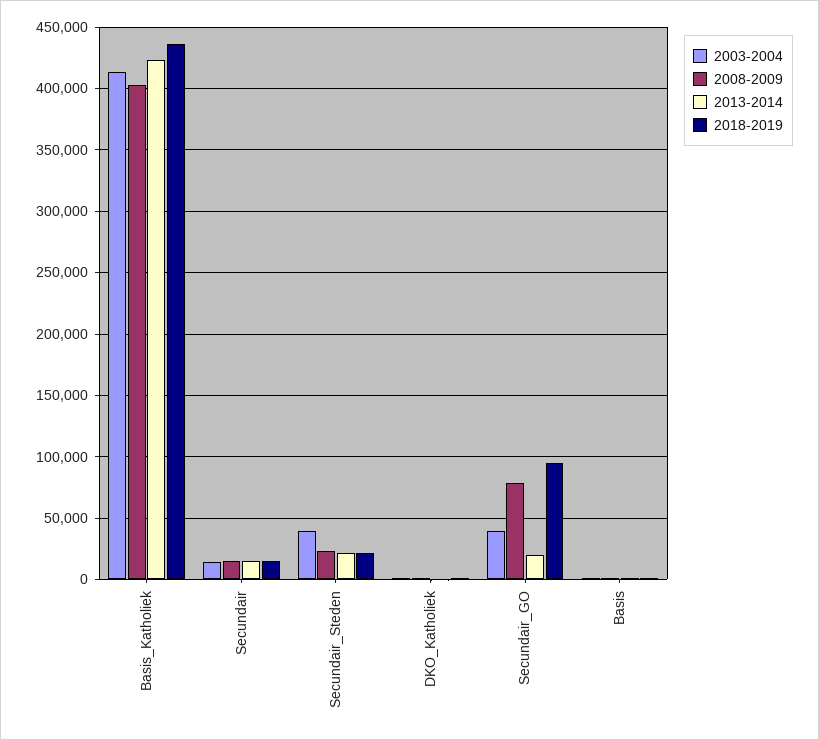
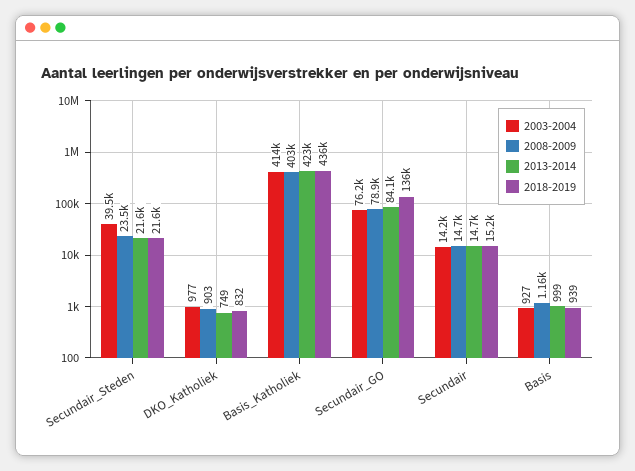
  {
    "2003-2004": {
      "Basis_Katholiek": 414000,
      "Secundair": 14200,
      "Secundair_Steden": 39500,
      "DKO_Katholiek": 977,
-     "Secundair_GO": 40000,
+     "Secundair_GO": 76200,
      "Basis": 927
    },
    "2008-2009": {
      "Basis_Katholiek": 403000,
      "Secundair": 14700,
      "Secundair_Steden": 23500,
      "DKO_Katholiek": 903,
      "Secundair_GO": 78900,
      "Basis": 1160
    },
    "2013-2014": {
      "Basis_Katholiek": 423000,
      "Secundair": 14700,
      "Secundair_Steden": 21600,
      "DKO_Katholiek": 749,
-     "Secundair_GO": 20000,
+     "Secundair_GO": 84100,
      "Basis": 999
    },
    "2018-2019": {
      "Basis_Katholiek": 436000,
      "Secundair": 15200,
      "Secundair_Steden": 21600,
      "DKO_Katholiek": 832,
-     "Secundair_GO": 95000,
+     "Secundair_GO": 136000,
      "Basis": 939
    }
  }

